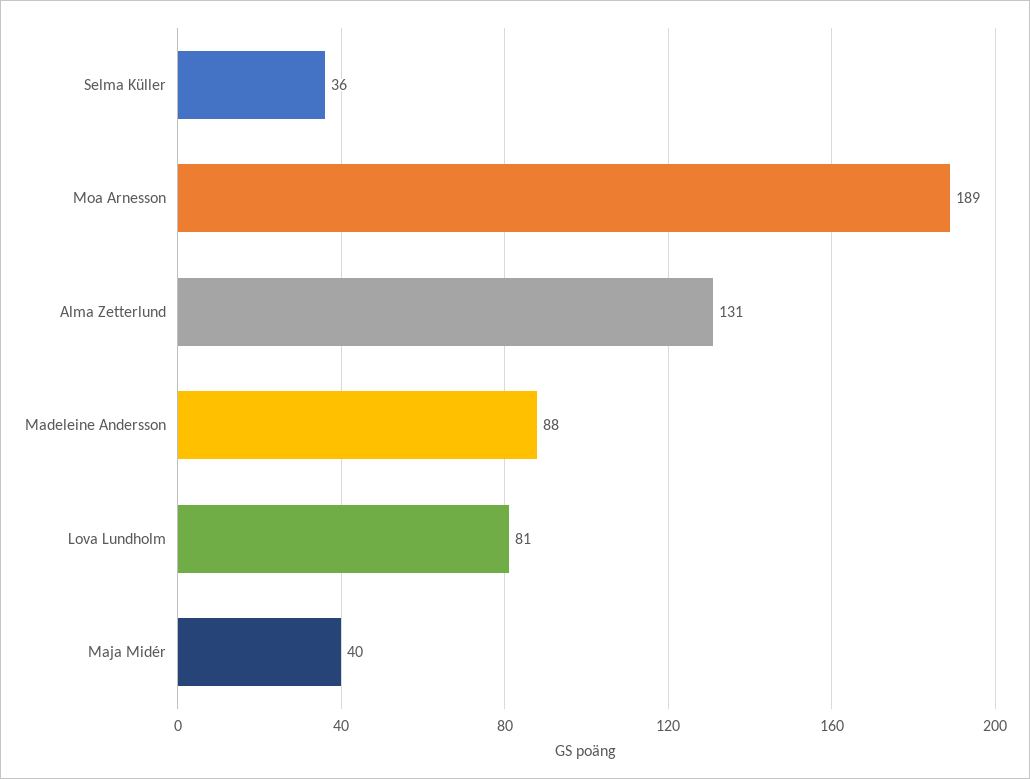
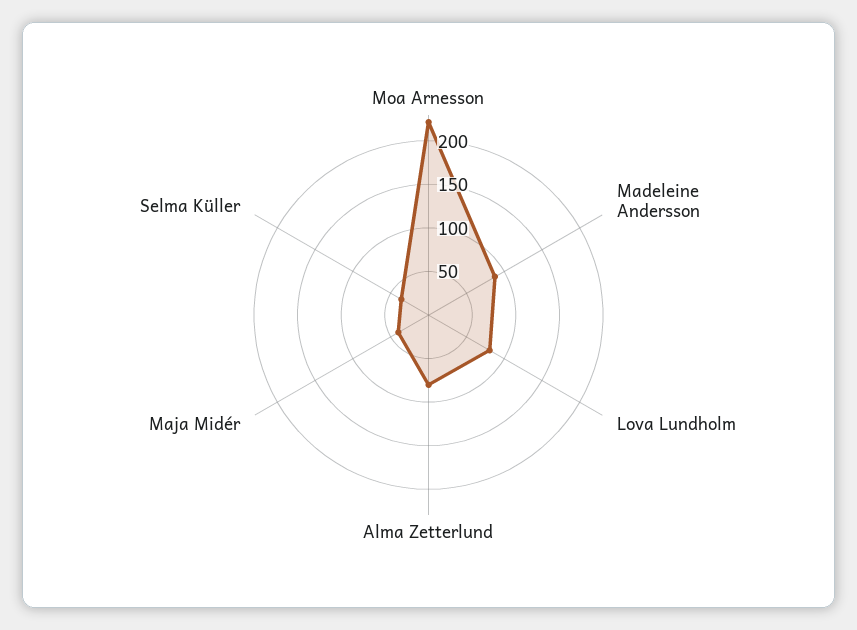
  {
    "Selma Küller": 36,
-   "Moa Arnesson": 189,
+   "Moa Arnesson": 220,
-   "Alma Zetterlund": 131,
+   "Alma Zetterlund": 80,
    "Madeleine Andersson": 88,
    "Lova Lundholm": 81,
    "Maja Midér": 40
  }

